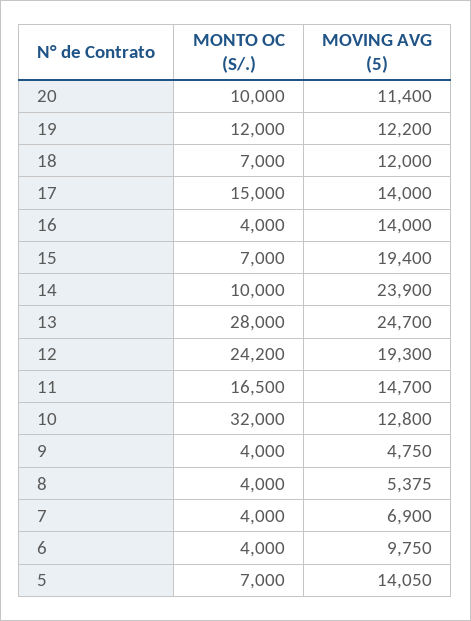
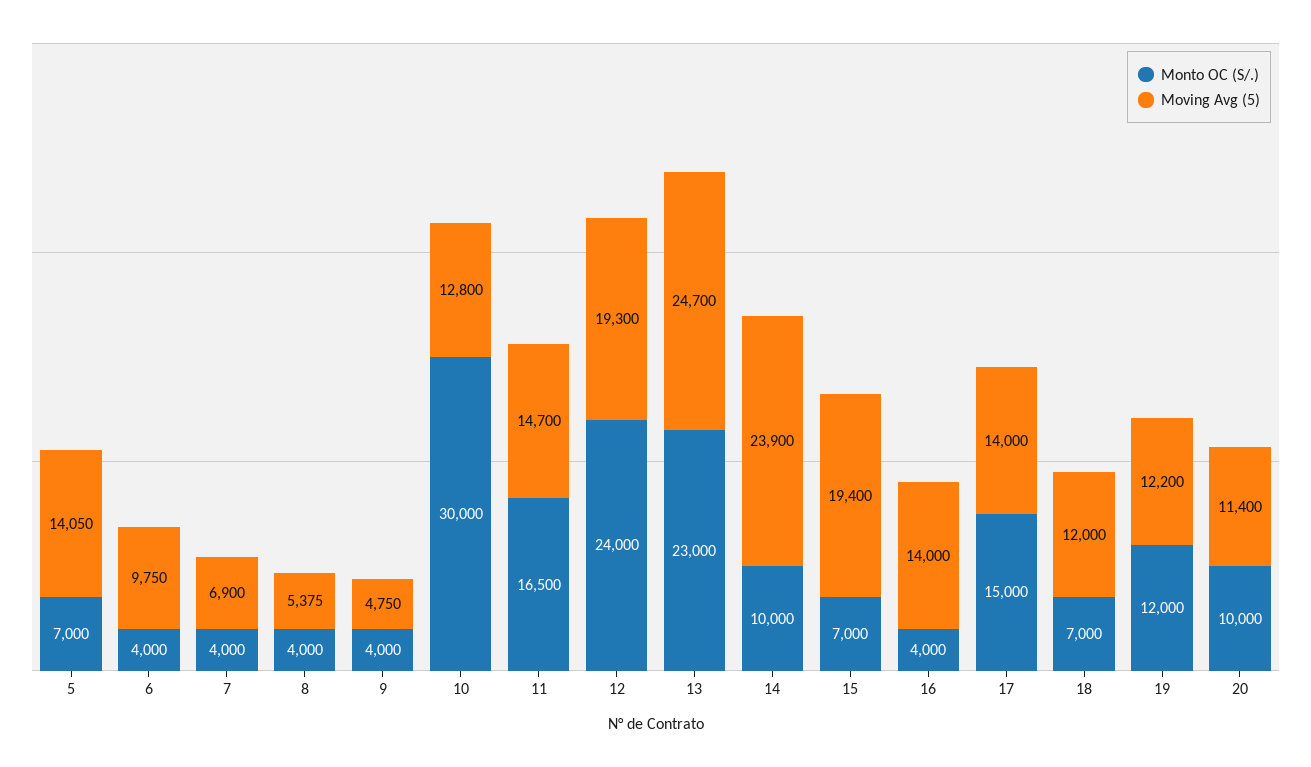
  {
    "MONTO OC (S/.)": {
      "20": 10000,
      "19": 12000,
      "18": 7000,
      "17": 15000,
      "16": 4000,
      "15": 7000,
      "14": 10000,
-     "13": 28000,
+     "13": 23000,
-     "12": 24200,
+     "12": 24000,
      "11": 16500,
-     "10": 32000,
+     "10": 30000,
      "9": 4000,
      "8": 4000,
      "7": 4000,
      "6": 4000,
      "5": 7000
    },
    "MOVING AVG (5)": {
      "20": 11400,
      "19": 12200,
      "18": 12000,
      "17": 14000,
      "16": 14000,
      "15": 19400,
      "14": 23900,
      "13": 24700,
      "12": 19300,
      "11": 14700,
      "10": 12800,
      "9": 4750,
      "8": 5375,
      "7": 6900,
      "6": 9750,
      "5": 14050
    }
  }

